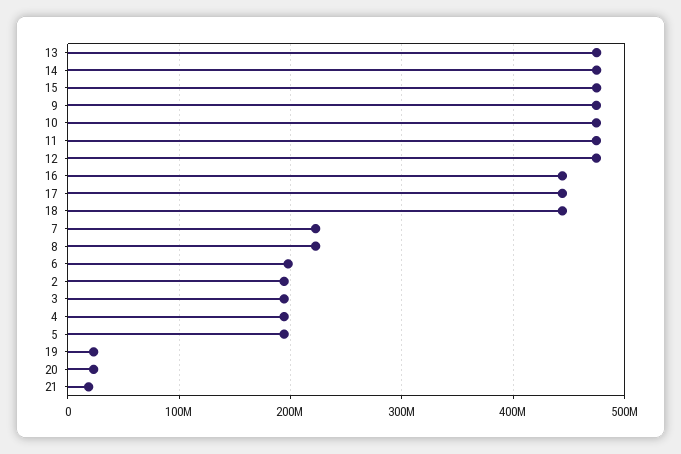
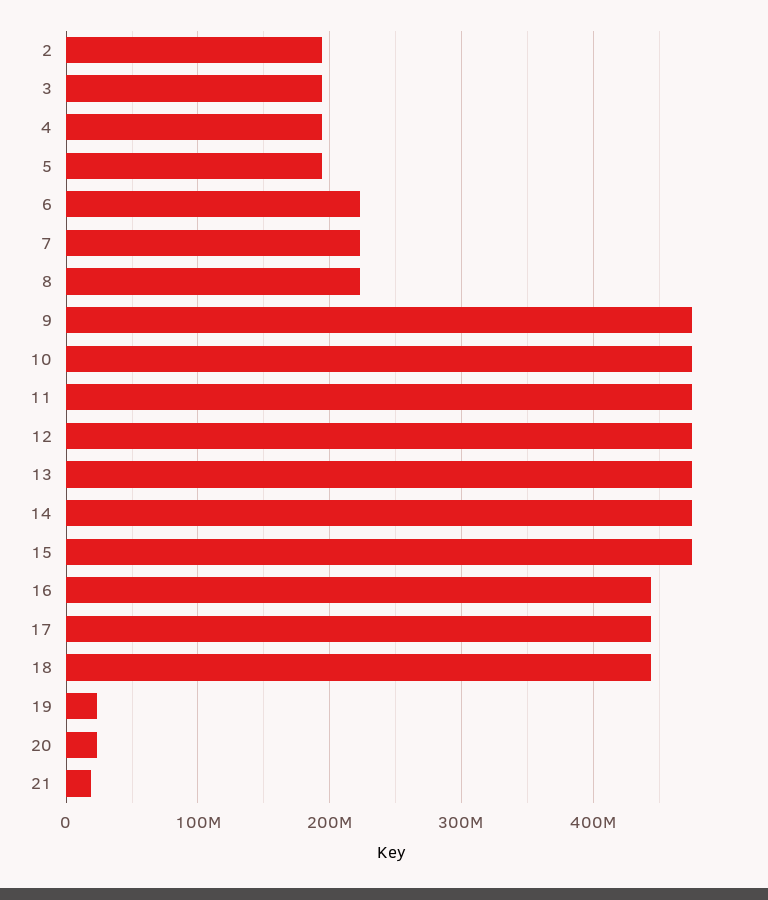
  {
    "13": 470000000,
    "14": 470000000,
    "15": 470000000,
    "9": 470000000,
    "10": 470000000,
    "11": 470000000,
    "12": 470000000,
    "16": 440000000,
    "17": 440000000,
    "18": 440000000,
    "7": 220000000,
    "8": 220000000,
-   "6": 200000000,
+   "6": 220000000,
    "2": 190000000,
    "3": 190000000,
    "4": 190000000,
    "5": 190000000,
    "19": 20000000,
    "20": 20000000,
    "21": 20000000
  }

